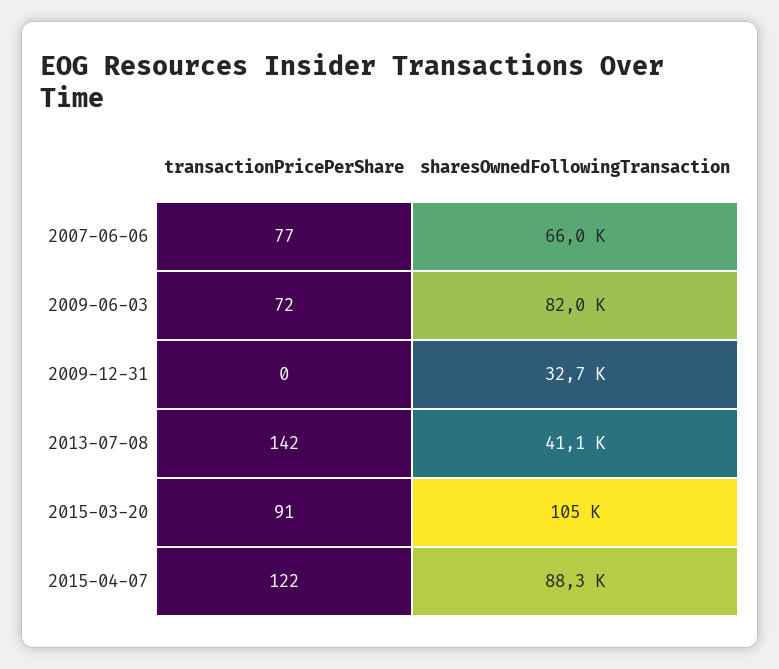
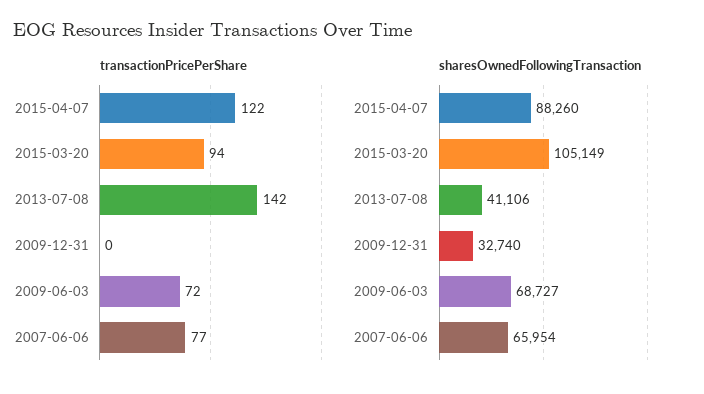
  {
    "transactionPricePerShare": {
      "2007-06-06": 77,
      "2009-06-03": 72,
      "2009-12-31": 0,
      "2013-07-08": 142,
-     "2015-03-20": 91,
+     "2015-03-20": 94,
      "2015-04-07": 122
    },
    "sharesOwnedFollowingTransaction": {
      "2007-06-06": 65954,
-     "2009-06-03": 82000,
+     "2009-06-03": 68727,
      "2009-12-31": 32740,
      "2013-07-08": 41106,
      "2015-03-20": 105149,
      "2015-04-07": 88260
    }
  }

